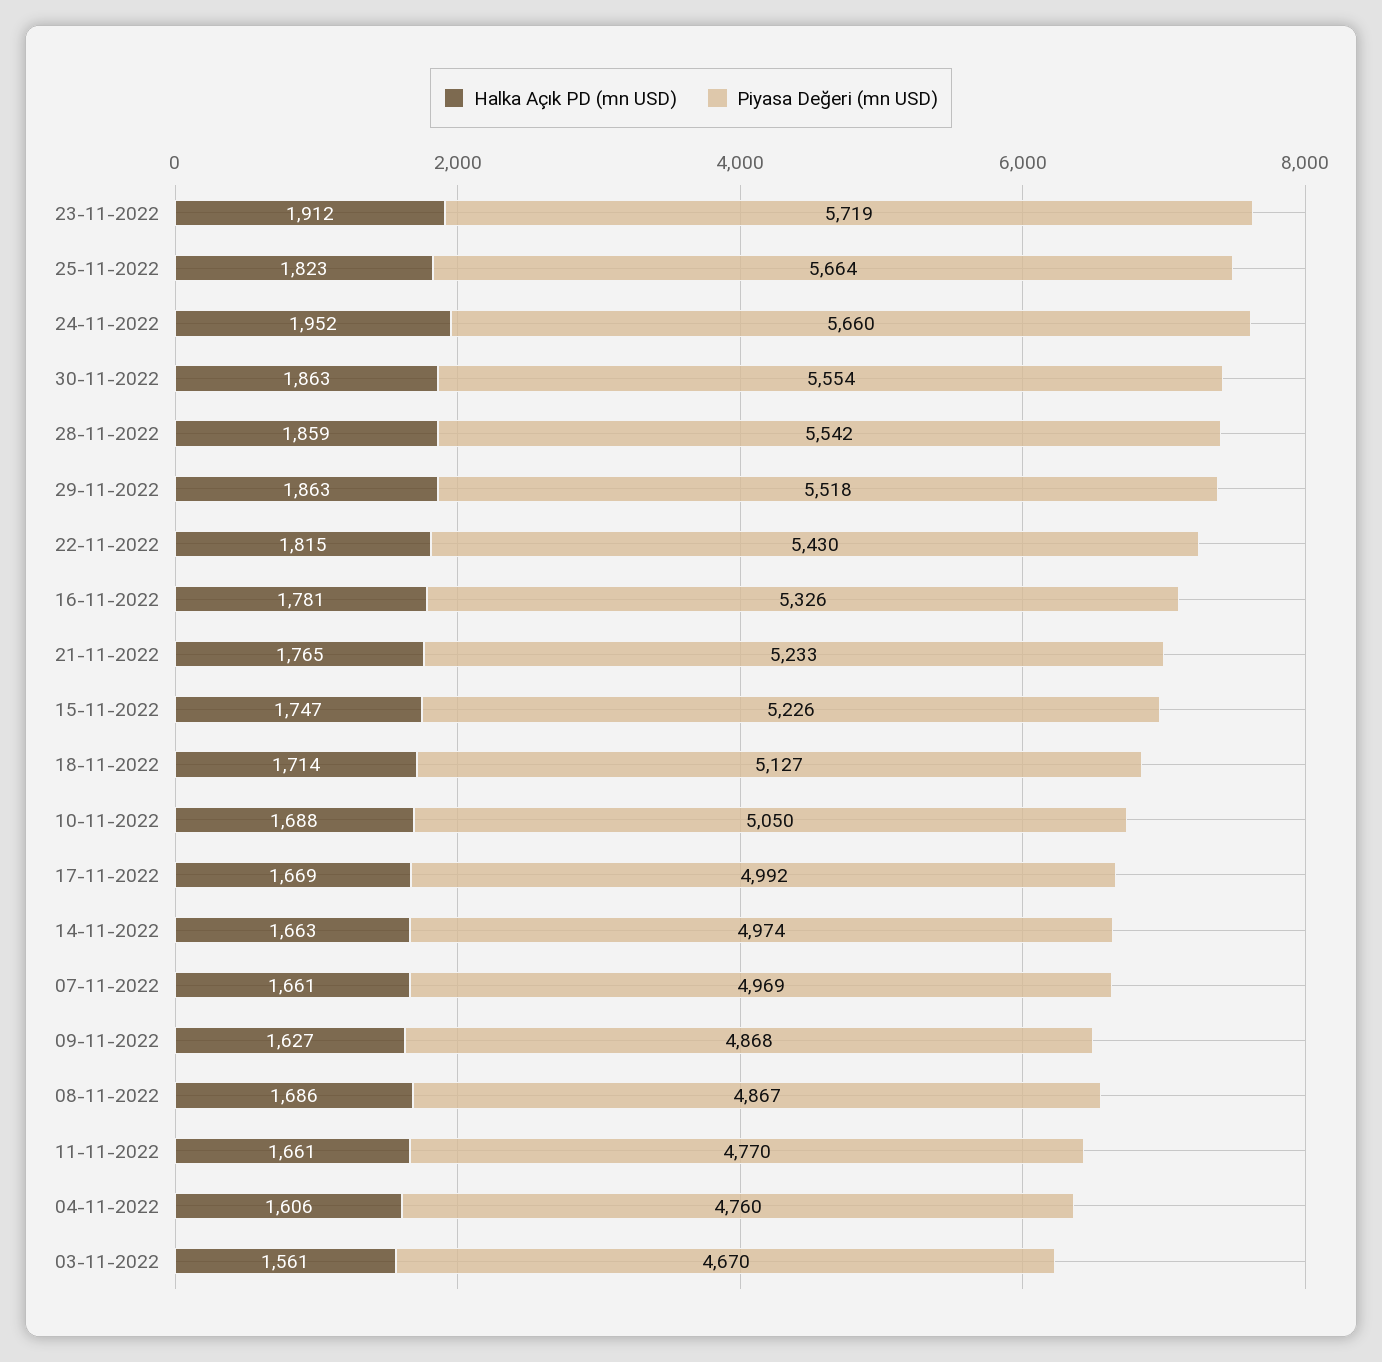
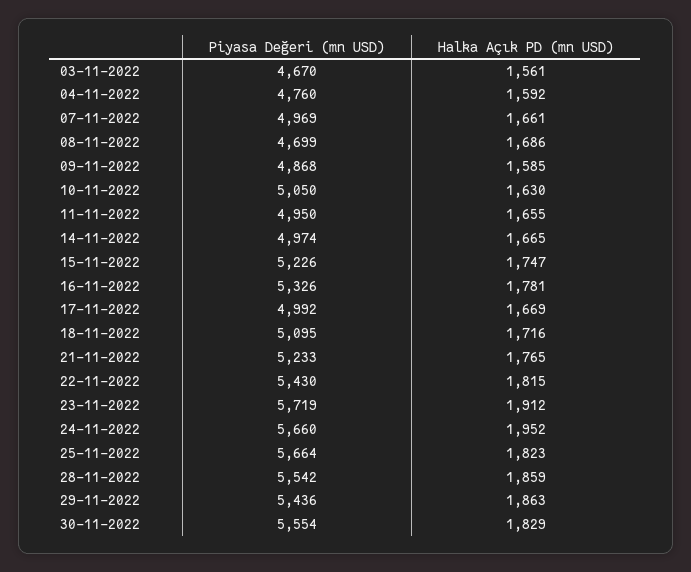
  {
    "Halka Açık PD (mn USD)": {
      "23-11-2022": 1912,
      "25-11-2022": 1823,
      "24-11-2022": 1952,
-     "30-11-2022": 1863,
+     "30-11-2022": 1829,
      "28-11-2022": 1859,
      "29-11-2022": 1863,
      "22-11-2022": 1815,
      "16-11-2022": 1781,
      "21-11-2022": 1765,
      "15-11-2022": 1747,
-     "18-11-2022": 1714,
+     "18-11-2022": 1716,
-     "10-11-2022": 1688,
+     "10-11-2022": 1630,
      "17-11-2022": 1669,
-     "14-11-2022": 1663,
+     "14-11-2022": 1665,
      "07-11-2022": 1661,
-     "09-11-2022": 1627,
+     "09-11-2022": 1585,
      "08-11-2022": 1686,
-     "11-11-2022": 1661,
+     "11-11-2022": 1655,
-     "04-11-2022": 1606,
+     "04-11-2022": 1592,
      "03-11-2022": 1561
    },
    "Piyasa Değeri (mn USD)": {
      "23-11-2022": 5719,
      "25-11-2022": 5664,
      "24-11-2022": 5660,
      "30-11-2022": 5554,
      "28-11-2022": 5542,
-     "29-11-2022": 5518,
+     "29-11-2022": 5436,
      "22-11-2022": 5430,
      "16-11-2022": 5326,
      "21-11-2022": 5233,
      "15-11-2022": 5226,
-     "18-11-2022": 5127,
+     "18-11-2022": 5095,
      "10-11-2022": 5050,
      "17-11-2022": 4992,
      "14-11-2022": 4974,
      "07-11-2022": 4969,
      "09-11-2022": 4868,
-     "08-11-2022": 4867,
+     "08-11-2022": 4699,
-     "11-11-2022": 4770,
+     "11-11-2022": 4950,
      "04-11-2022": 4760,
      "03-11-2022": 4670
    }
  }

